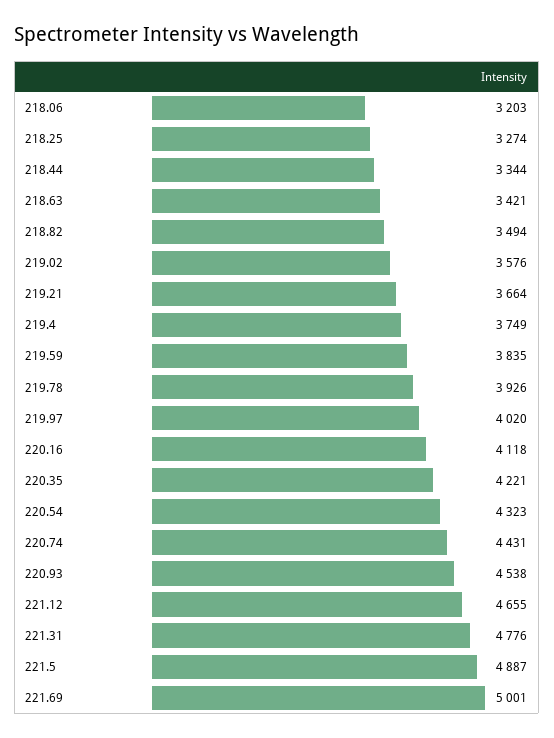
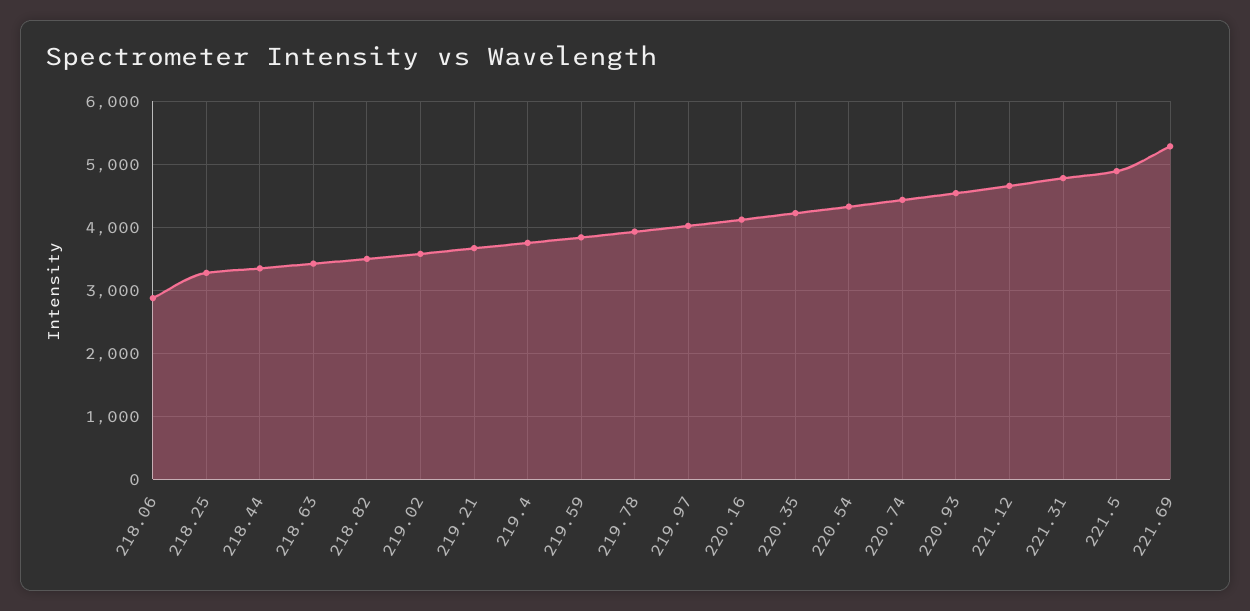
  {
-   "218.06": 3203,
+   "218.06": 2900,
    "218.25": 3274,
    "218.44": 3344,
    "218.63": 3421,
    "218.82": 3494,
    "219.02": 3576,
    "219.21": 3664,
    "219.4": 3749,
    "219.59": 3835,
    "219.78": 3926,
    "219.97": 4020,
    "220.16": 4118,
    "220.35": 4221,
    "220.54": 4323,
    "220.74": 4431,
    "220.93": 4538,
    "221.12": 4655,
    "221.31": 4776,
    "221.5": 4887,
-   "221.69": 5001
+   "221.69": 5300
  }

